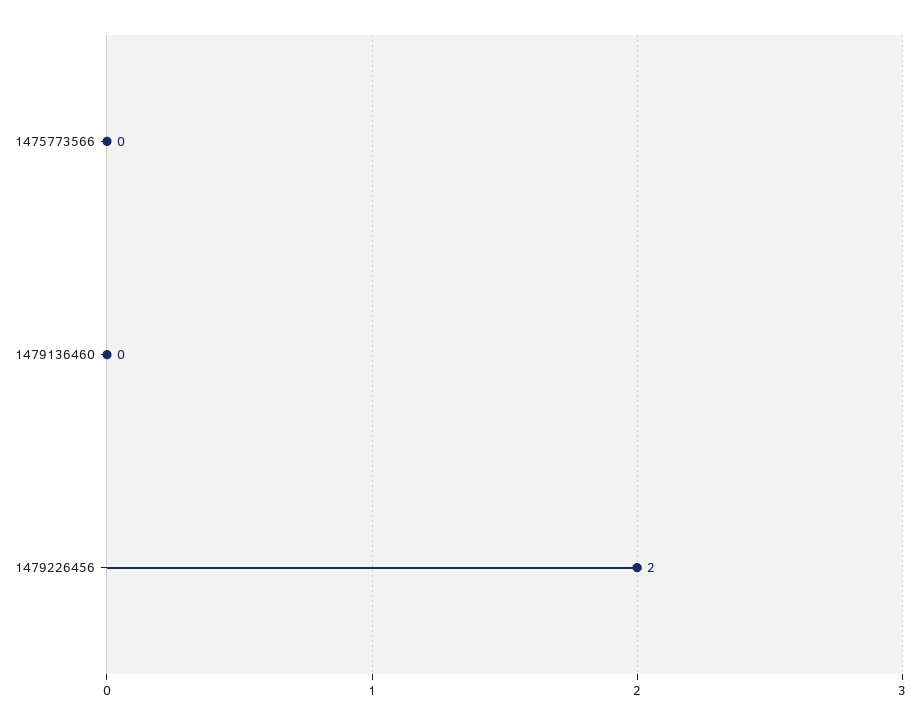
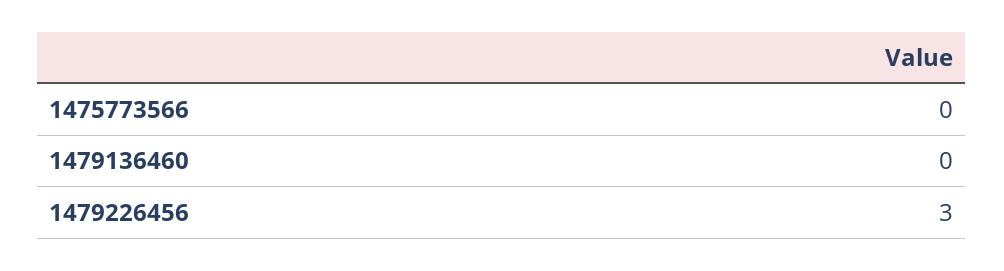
  {
    "1475773566": 0,
    "1479136460": 0,
-   "1479226456": 2
+   "1479226456": 3
  }

